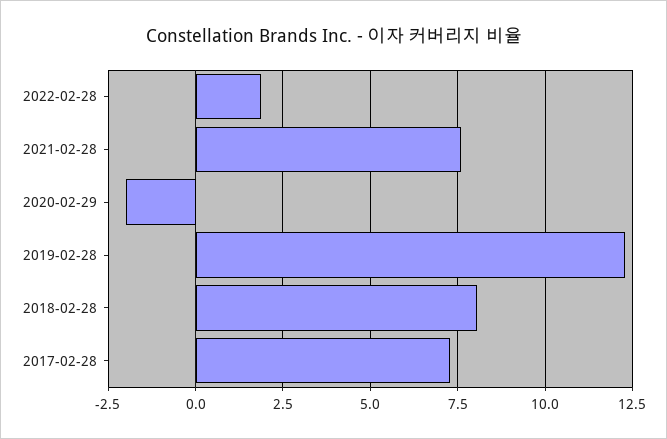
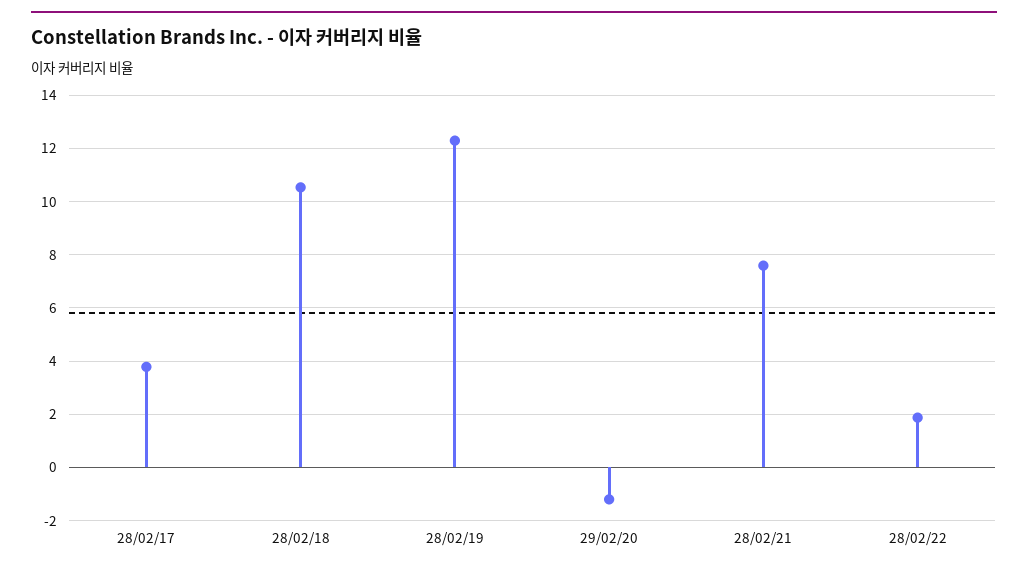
  {
    "2022-02-28": 1.75,
    "2021-02-28": 7.5,
-   "2020-02-29": -2,
+   "2020-02-29": -1.25,
    "2019-02-28": 12.25,
-   "2018-02-28": 8,
+   "2018-02-28": 10.5,
-   "2017-02-28": 7.25
+   "2017-02-28": 3.75
  }

